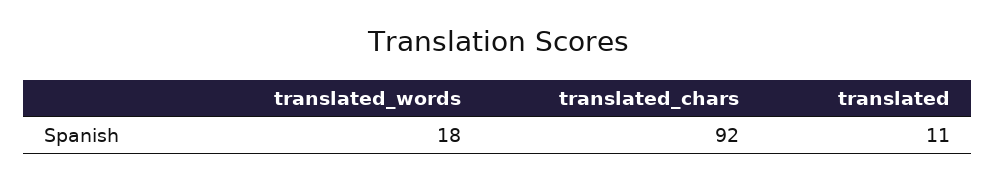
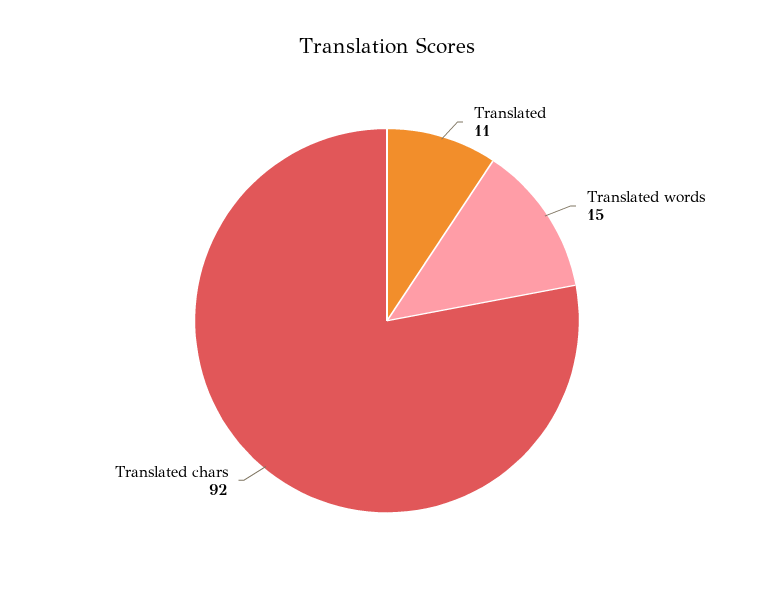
  {
-   "translated_words": 18,
+   "translated_words": 15,
    "translated_chars": 92,
    "translated": 11
  }

